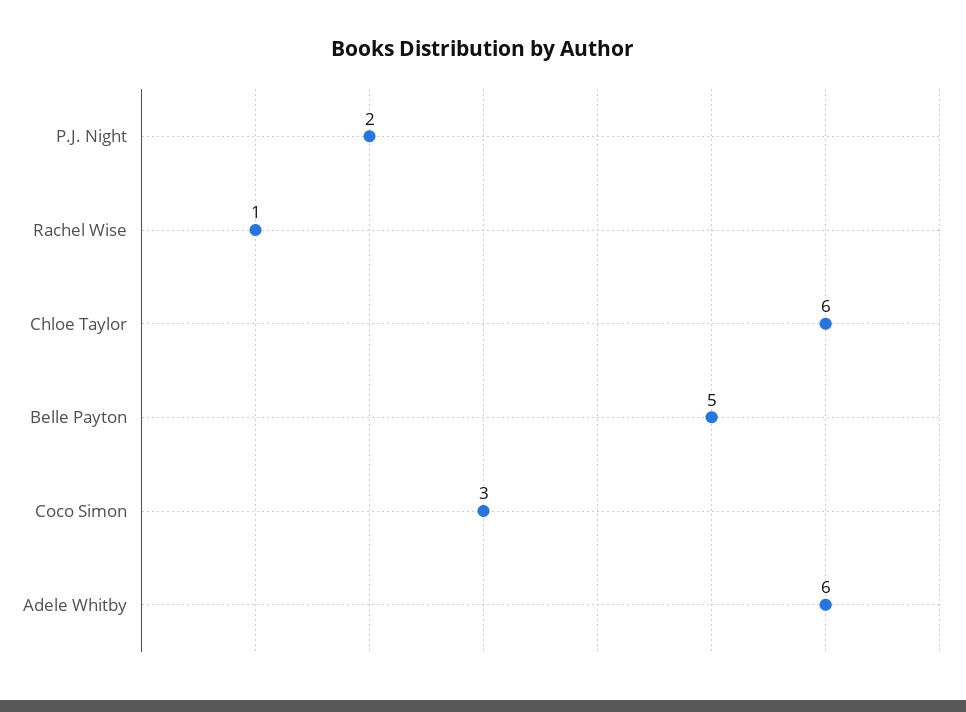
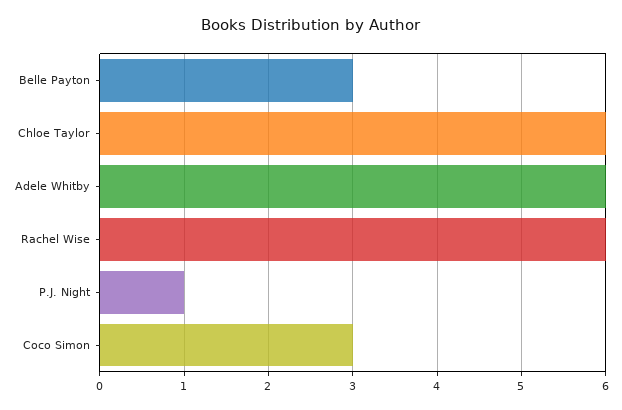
  {
-   "P.J. Night": 2,
+   "P.J. Night": 1,
-   "Rachel Wise": 1,
+   "Rachel Wise": 6,
    "Chloe Taylor": 6,
-   "Belle Payton": 5,
+   "Belle Payton": 3,
    "Coco Simon": 3,
    "Adele Whitby": 6
  }

